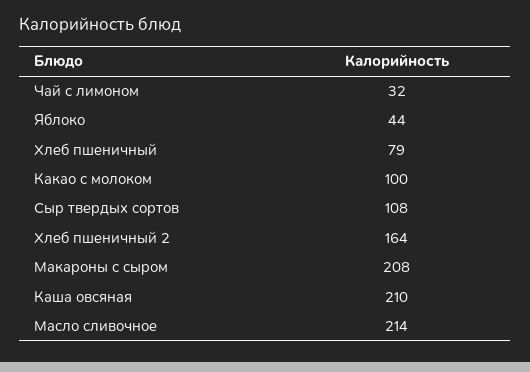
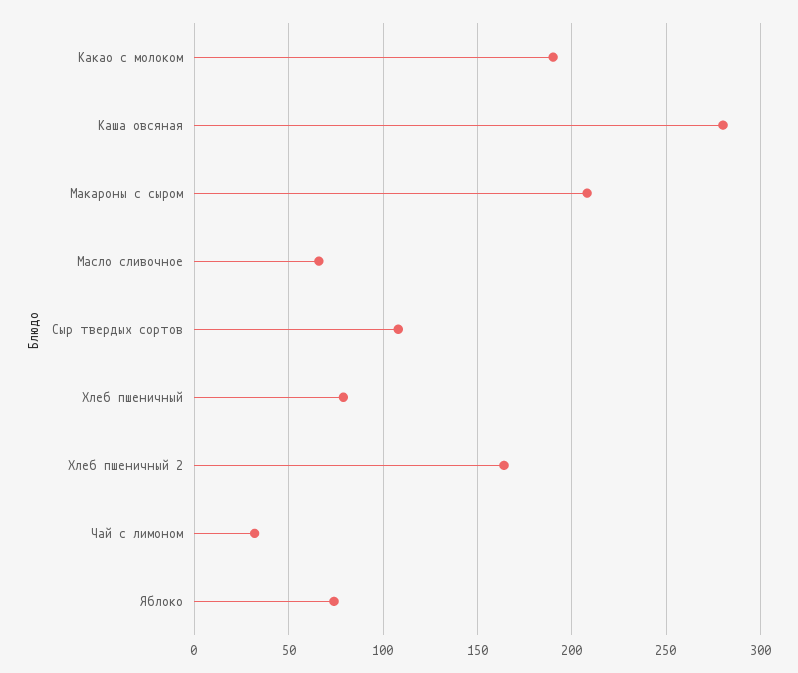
  {
    "Чай с лимоном": 32,
-   "Яблоко": 44,
+   "Яблоко": 75,
    "Хлеб пшеничный": 79,
-   "Какао с молоком": 100,
+   "Какао с молоком": 190,
    "Сыр твердых сортов": 108,
    "Хлеб пшеничный 2": 164,
    "Макароны с сыром": 208,
-   "Каша овсяная": 210,
+   "Каша овсяная": 280,
-   "Масло сливочное": 214
+   "Масло сливочное": 65
  }

